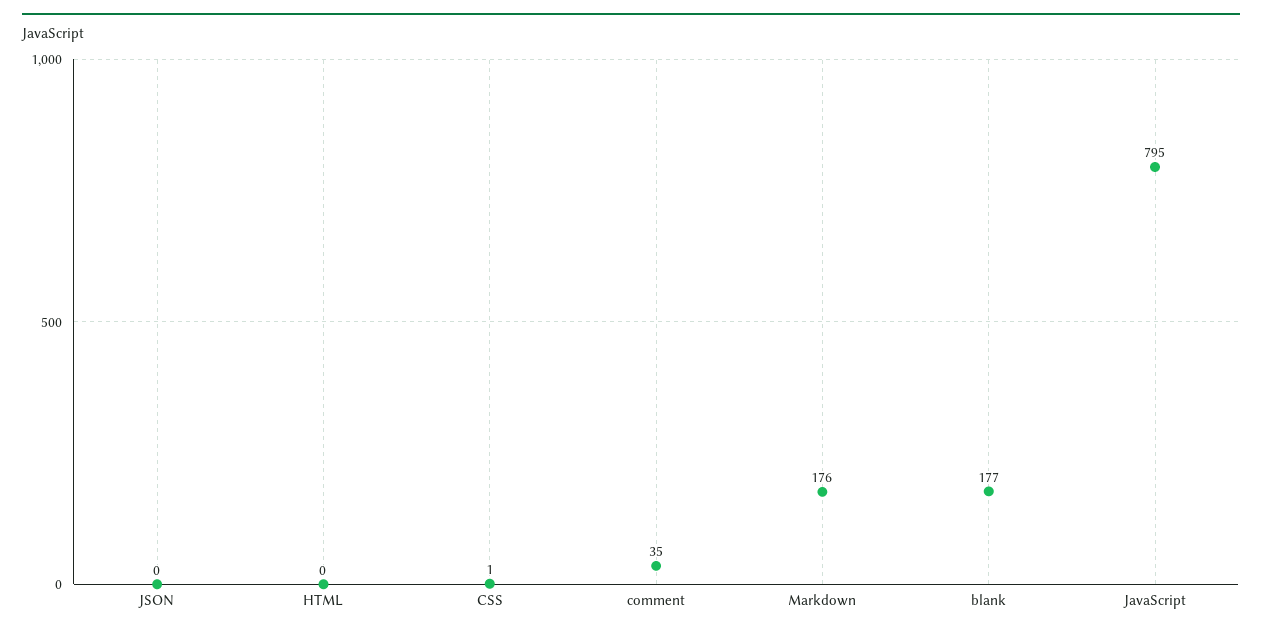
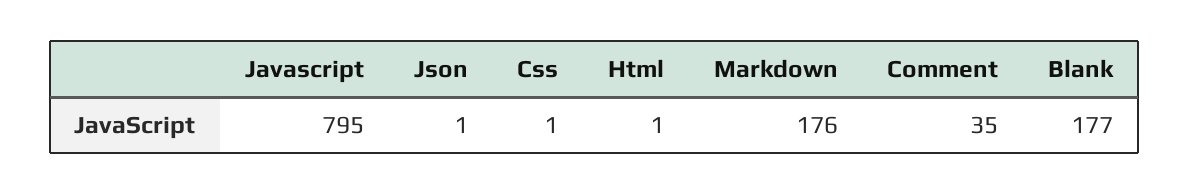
  {
-   "JSON": 0,
+   "JSON": 1,
-   "HTML": 0,
+   "HTML": 1,
    "CSS": 1,
    "comment": 35,
    "Markdown": 176,
    "blank": 177,
    "JavaScript": 795
  }

